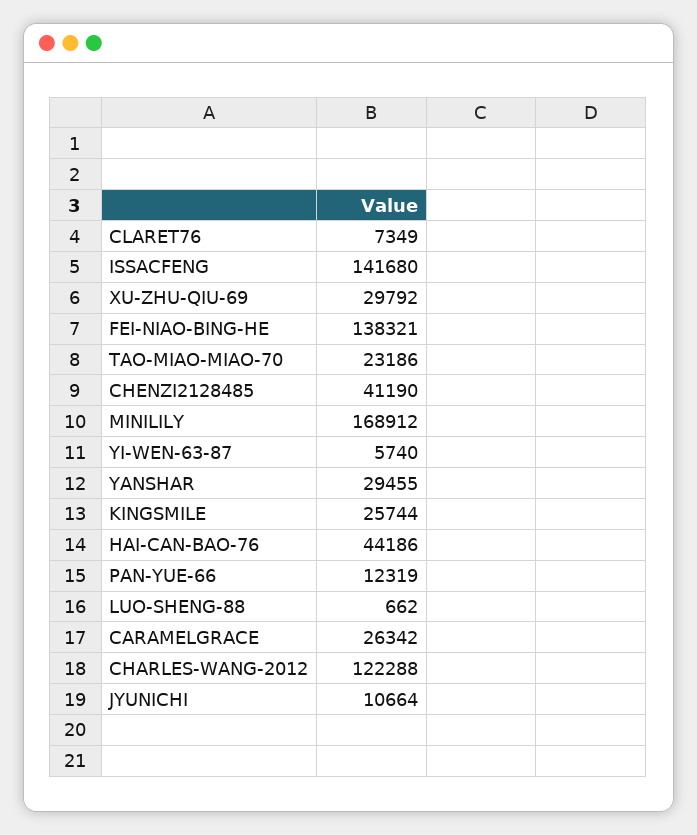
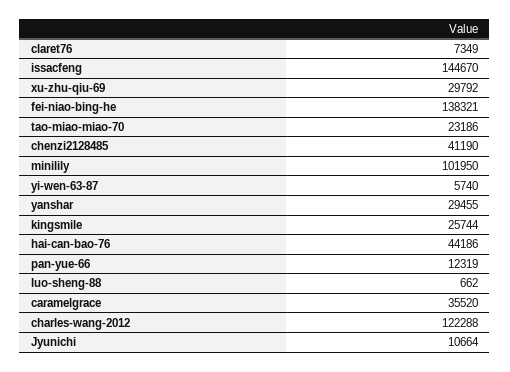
  {
    "CLARET76": 7349,
-   "ISSACFENG": 141680,
+   "ISSACFENG": 144670,
    "XU-ZHU-QIU-69": 29792,
    "FEI-NIAO-BING-HE": 138321,
    "TAO-MIAO-MIAO-70": 23186,
    "CHENZI2128485": 41190,
-   "MINILILY": 168912,
+   "MINILILY": 101950,
    "YI-WEN-63-87": 5740,
    "YANSHAR": 29455,
    "KINGSMILE": 25744,
    "HAI-CAN-BAO-76": 44186,
    "PAN-YUE-66": 12319,
    "LUO-SHENG-88": 662,
-   "CARAMELGRACE": 26342,
+   "CARAMELGRACE": 35520,
    "CHARLES-WANG-2012": 122288,
    "JYUNICHI": 10664
  }

